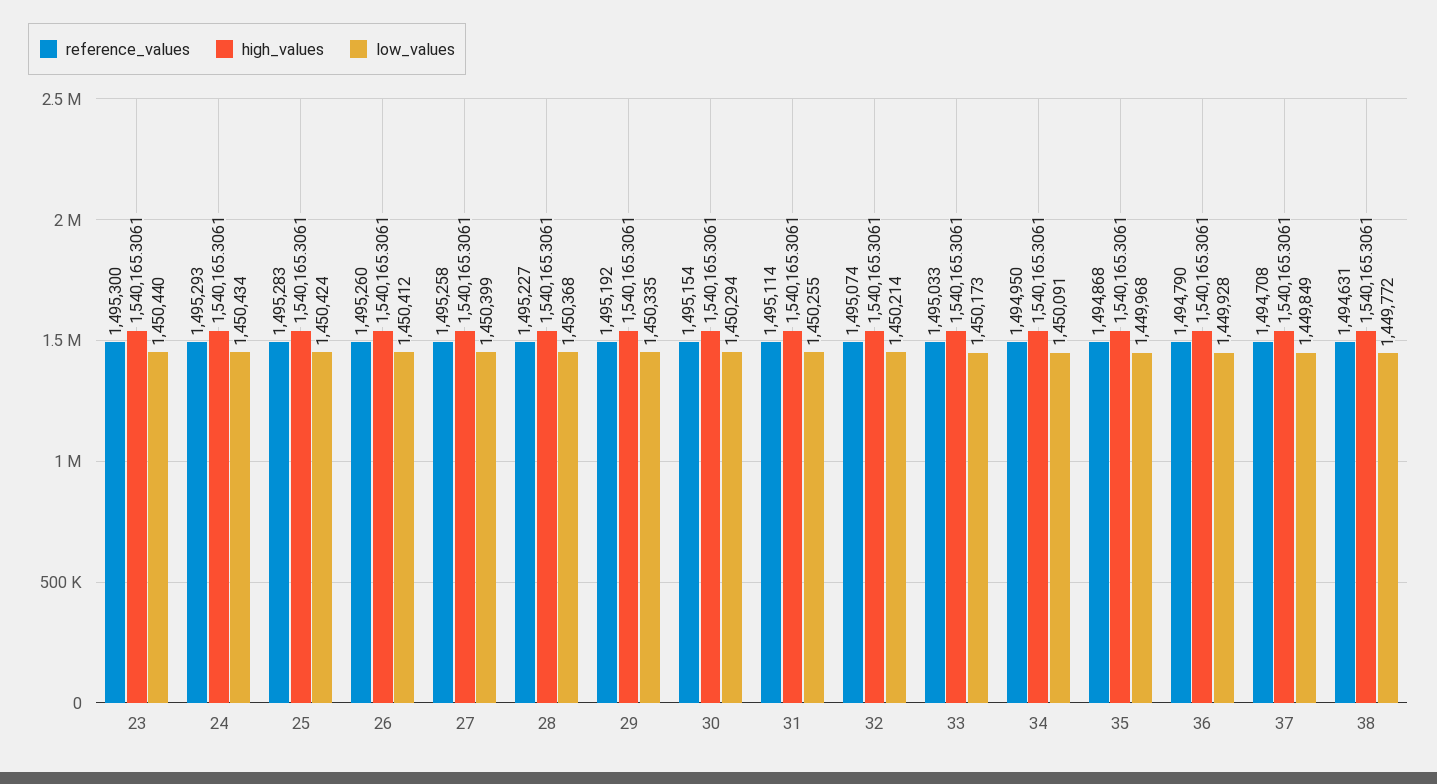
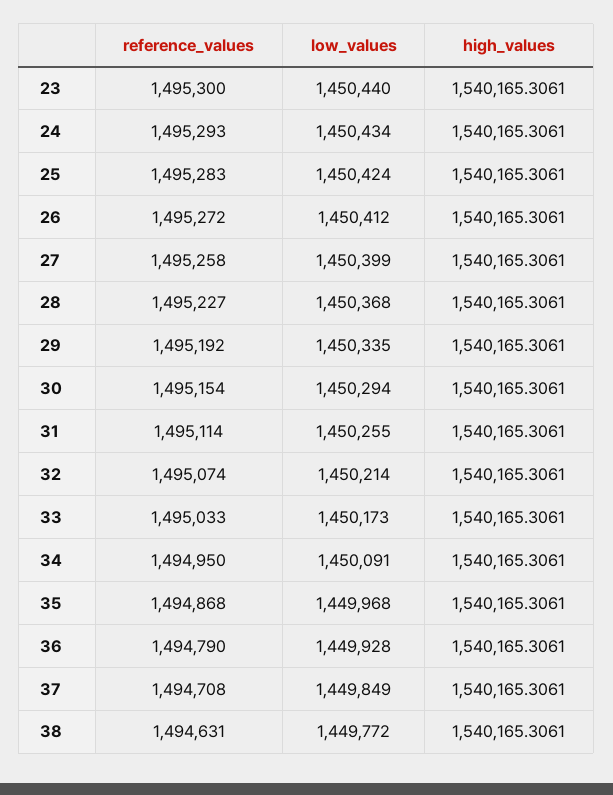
  {
    "reference_values": {
      "23": 1495300,
      "24": 1495293,
      "25": 1495283,
-     "26": 1495260,
+     "26": 1495272,
      "27": 1495258,
      "28": 1495227,
      "29": 1495192,
      "30": 1495154,
      "31": 1495114,
      "32": 1495074,
      "33": 1495033,
      "34": 1494950,
      "35": 1494868,
      "36": 1494790,
      "37": 1494708,
      "38": 1494631
    },
    "high_values": {
      "23": 1540165.3061,
      "24": 1540165.3061,
      "25": 1540165.3061,
      "26": 1540165.3061,
      "27": 1540165.3061,
      "28": 1540165.3061,
      "29": 1540165.3061,
      "30": 1540165.3061,
      "31": 1540165.3061,
      "32": 1540165.3061,
      "33": 1540165.3061,
      "34": 1540165.3061,
      "35": 1540165.3061,
      "36": 1540165.3061,
      "37": 1540165.3061,
      "38": 1540165.3061
    },
    "low_values": {
      "23": 1450440,
      "24": 1450434,
      "25": 1450424,
      "26": 1450412,
      "27": 1450399,
      "28": 1450368,
      "29": 1450335,
      "30": 1450294,
      "31": 1450255,
      "32": 1450214,
      "33": 1450173,
      "34": 1450091,
      "35": 1449968,
      "36": 1449928,
      "37": 1449849,
      "38": 1449772
    }
  }

